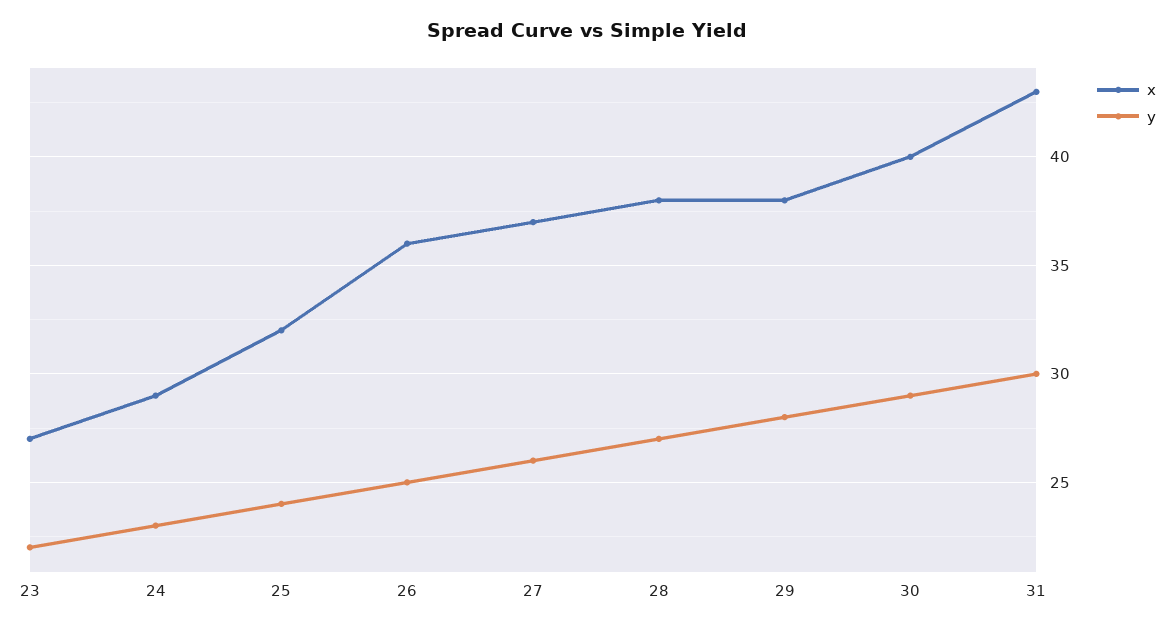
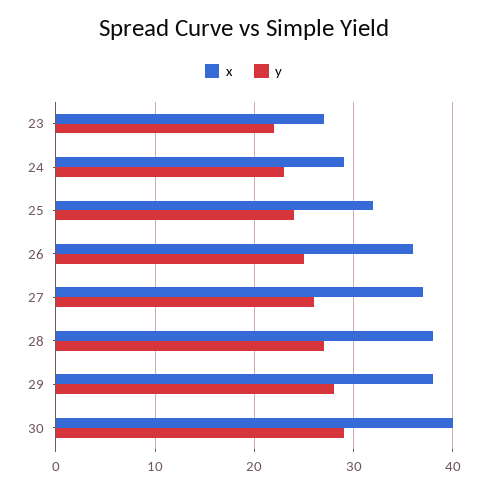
  {
    "x": {
      "23": 27,
      "24": 29,
      "25": 32,
      "26": 36,
      "27": 37,
      "28": 38,
      "29": 38,
-     "30": 40,
+     "30": 40
-     "31": 43
    },
    "y": {
      "23": 22,
      "24": 23,
      "25": 24,
      "26": 25,
      "27": 26,
      "28": 27,
      "29": 28,
-     "30": 29,
+     "30": 29
-     "31": 30
    }
  }

